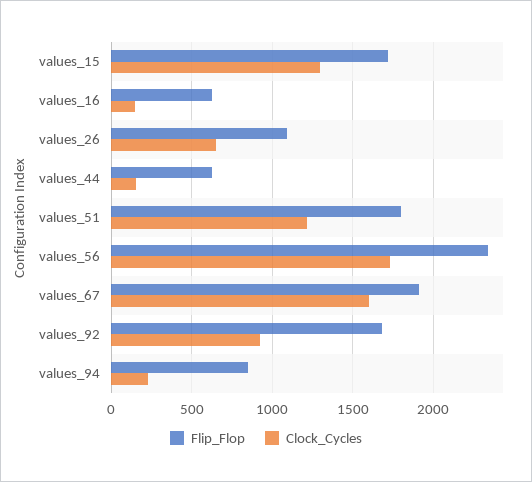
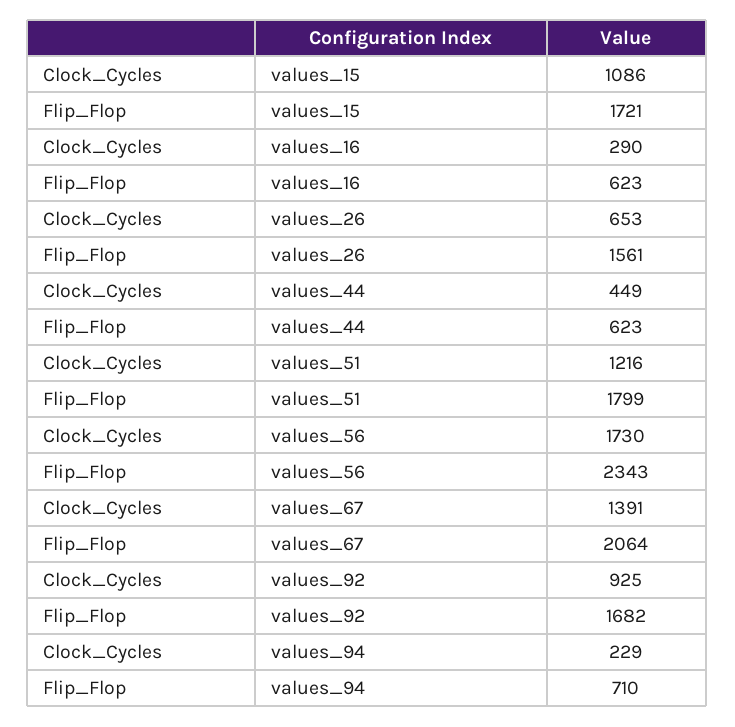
  {
    "Flip_Flop": {
      "values_15": 1721,
      "values_16": 623,
-     "values_26": 1100,
+     "values_26": 1561,
      "values_44": 623,
      "values_51": 1799,
      "values_56": 2343,
-     "values_67": 1900,
+     "values_67": 2064,
      "values_92": 1682,
-     "values_94": 850
+     "values_94": 710
    },
    "Clock_Cycles": {
-     "values_15": 1300,
+     "values_15": 1086,
-     "values_16": 150,
+     "values_16": 290,
      "values_26": 653,
-     "values_44": 150,
+     "values_44": 449,
      "values_51": 1216,
      "values_56": 1730,
-     "values_67": 1600,
+     "values_67": 1391,
      "values_92": 925,
      "values_94": 229
    }
  }

